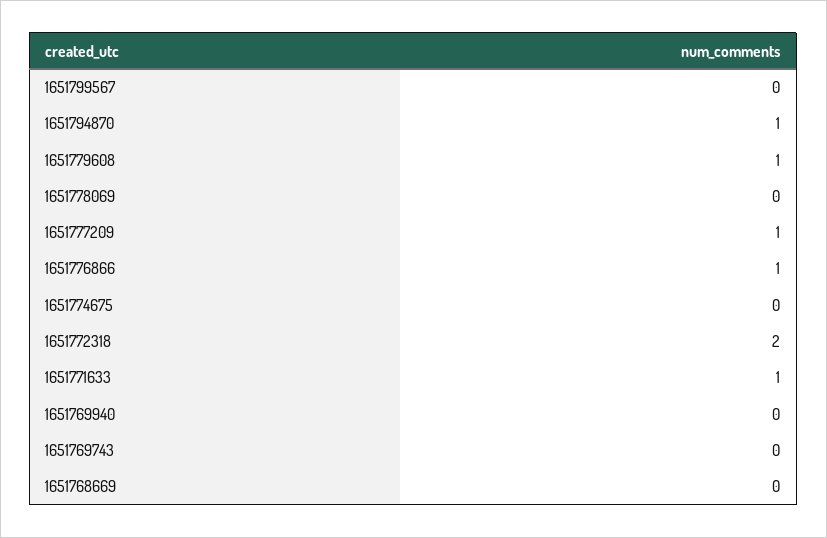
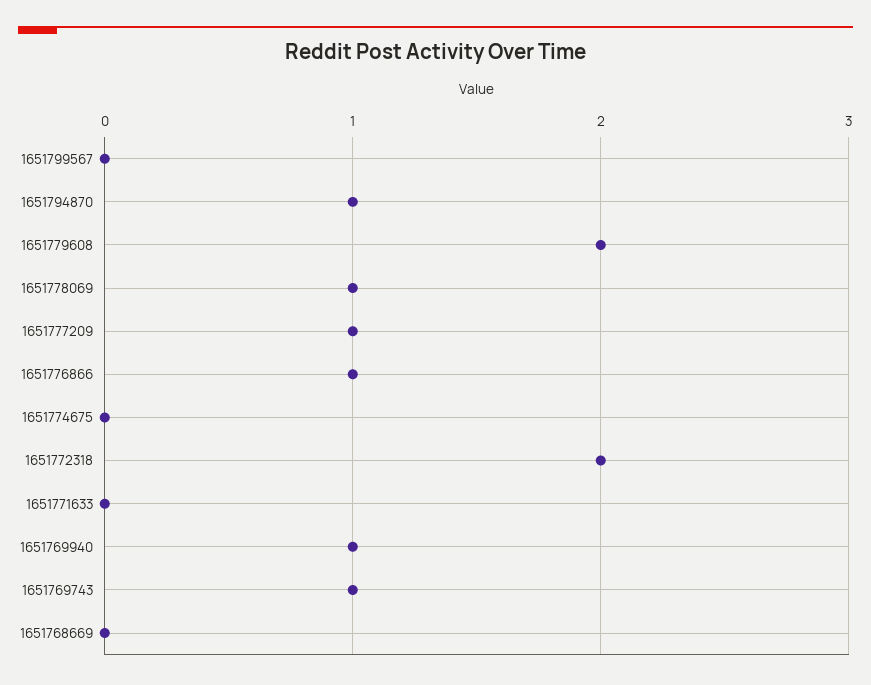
  {
    "1651799567": 0,
    "1651794870": 1,
-   "1651779608": 1,
+   "1651779608": 2,
-   "1651778069": 0,
+   "1651778069": 1,
    "1651777209": 1,
    "1651776866": 1,
    "1651774675": 0,
    "1651772318": 2,
-   "1651771633": 1,
+   "1651771633": 0,
-   "1651769940": 0,
+   "1651769940": 1,
-   "1651769743": 0,
+   "1651769743": 1,
    "1651768669": 0
  }

